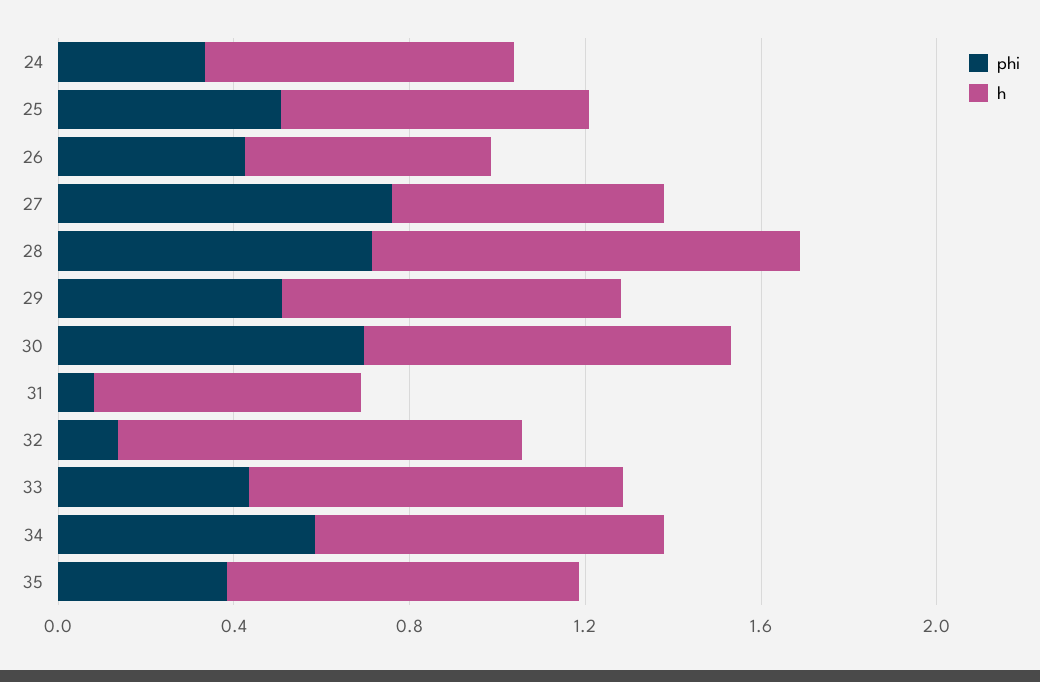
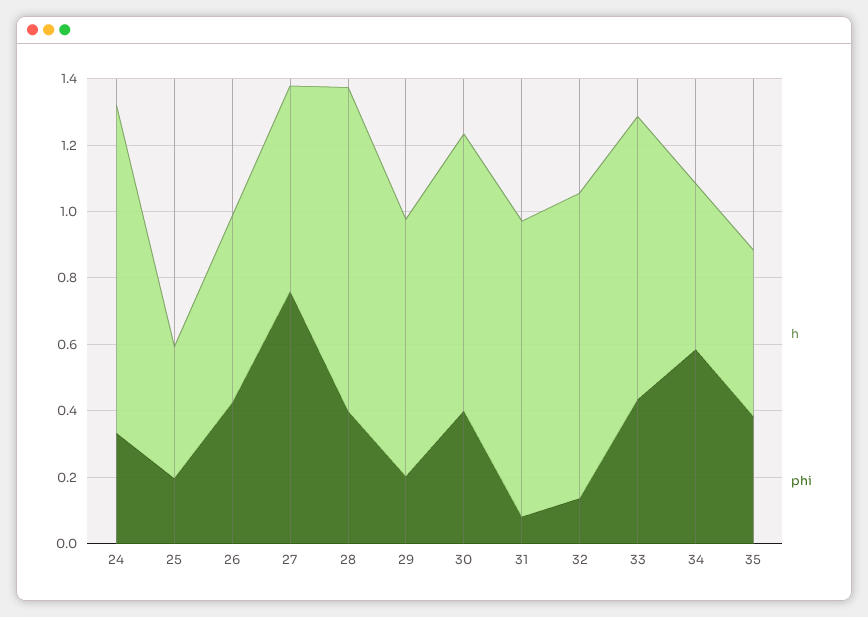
  {
    "phi": {
      "24": 0.35,
-     "25": 0.5,
+     "25": 0.2,
      "26": 0.4,
      "27": 0.75,
-     "28": 0.7,
+     "28": 0.4,
-     "29": 0.5,
+     "29": 0.2,
-     "30": 0.7,
+     "30": 0.4,
      "31": 0.1,
      "32": 0.15,
      "33": 0.45,
      "34": 0.6,
      "35": 0.4
    },
    "h": {
-     "24": 0.7,
+     "24": 1,
-     "25": 0.7,
+     "25": 0.4,
      "26": 0.55,
      "27": 0.6,
      "28": 0.95,
      "29": 0.75,
      "30": 0.85,
-     "31": 0.6,
+     "31": 0.9,
      "32": 0.9,
      "33": 0.85,
-     "34": 0.8,
+     "34": 0.5,
-     "35": 0.8
+     "35": 0.5
    }
  }

